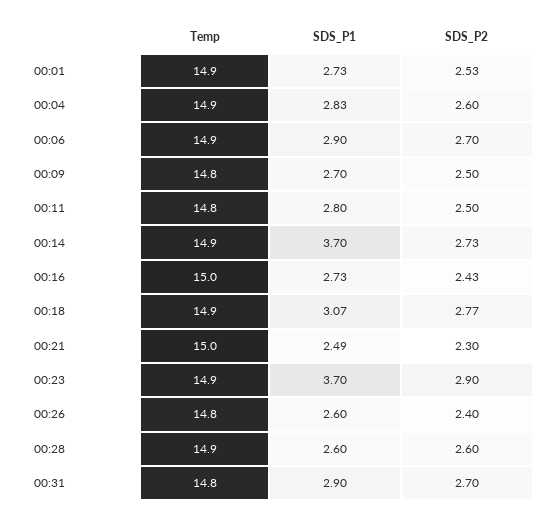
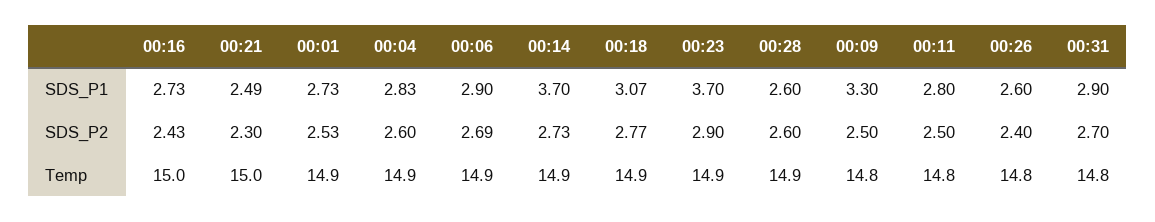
  {
    "Temp": {
      "00:01": 14.9,
      "00:04": 14.9,
      "00:06": 14.9,
      "00:09": 14.8,
      "00:11": 14.8,
      "00:14": 14.9,
      "00:16": 15,
      "00:18": 14.9,
      "00:21": 15,
      "00:23": 14.9,
      "00:26": 14.8,
      "00:28": 14.9,
      "00:31": 14.8
    },
    "SDS_P1": {
      "00:01": 2.73,
      "00:04": 2.83,
      "00:06": 2.9,
-     "00:09": 2.7,
+     "00:09": 3.3,
      "00:11": 2.8,
      "00:14": 3.7,
      "00:16": 2.73,
      "00:18": 3.07,
      "00:21": 2.49,
      "00:23": 3.7,
      "00:26": 2.6,
      "00:28": 2.6,
      "00:31": 2.9
    },
    "SDS_P2": {
      "00:01": 2.53,
      "00:04": 2.6,
-     "00:06": 2.7,
+     "00:06": 2.69,
      "00:09": 2.5,
      "00:11": 2.5,
      "00:14": 2.73,
      "00:16": 2.43,
      "00:18": 2.77,
      "00:21": 2.3,
      "00:23": 2.9,
      "00:26": 2.4,
      "00:28": 2.6,
      "00:31": 2.7
    }
  }

